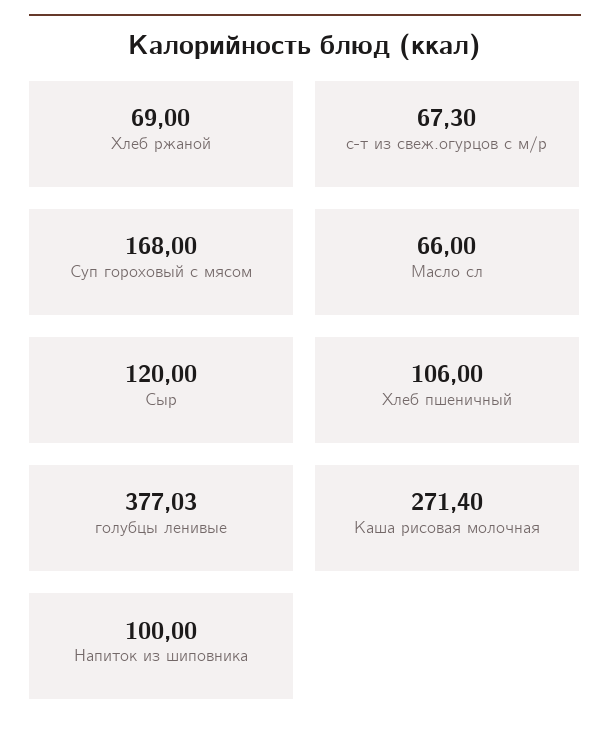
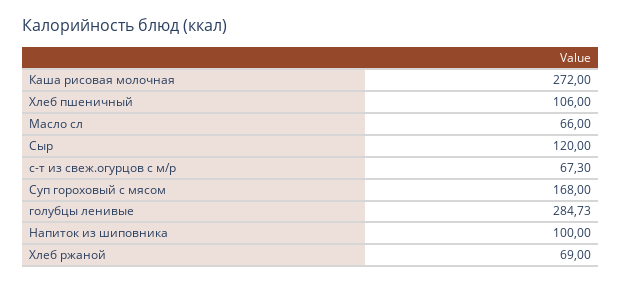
  {
    "Хлеб ржаной": 69,
    "с-т из свеж.огурцов с м/р": 67.3,
    "Суп гороховый с мясом": 168,
    "Масло сл": 66,
    "Сыр": 120,
    "Хлеб пшеничный": 106,
-   "голубцы ленивые": 377.03,
+   "голубцы ленивые": 284.73,
-   "Каша рисовая молочная": 271.4,
+   "Каша рисовая молочная": 272,
    "Напиток из шиповника": 100
  }

